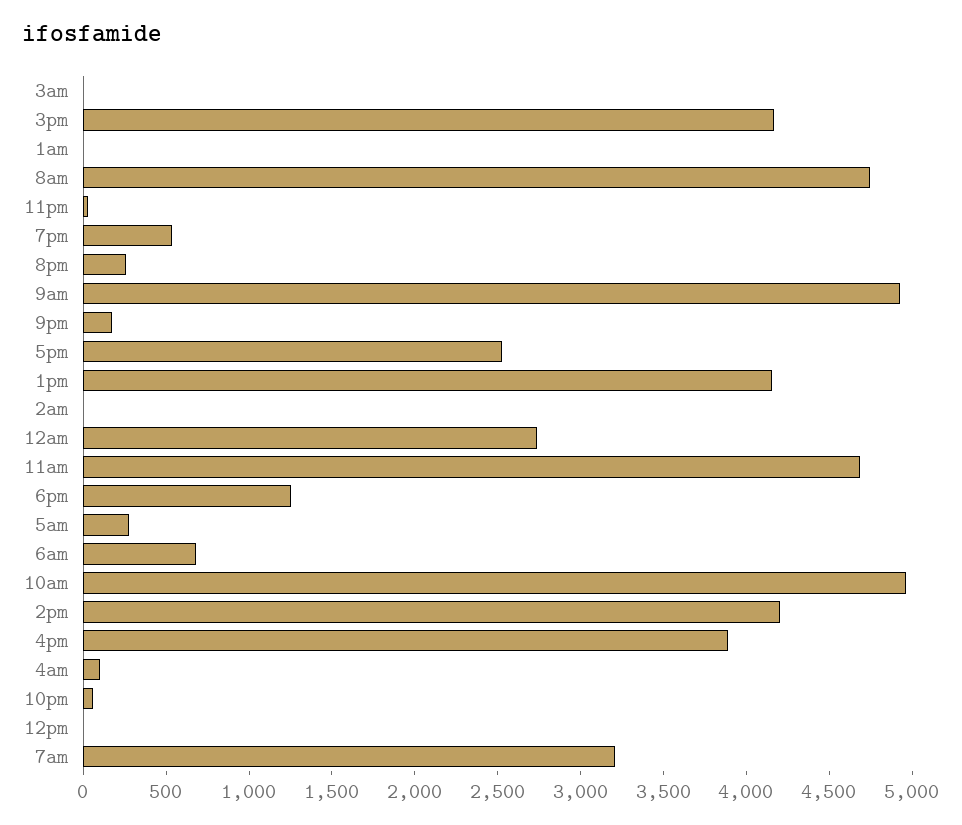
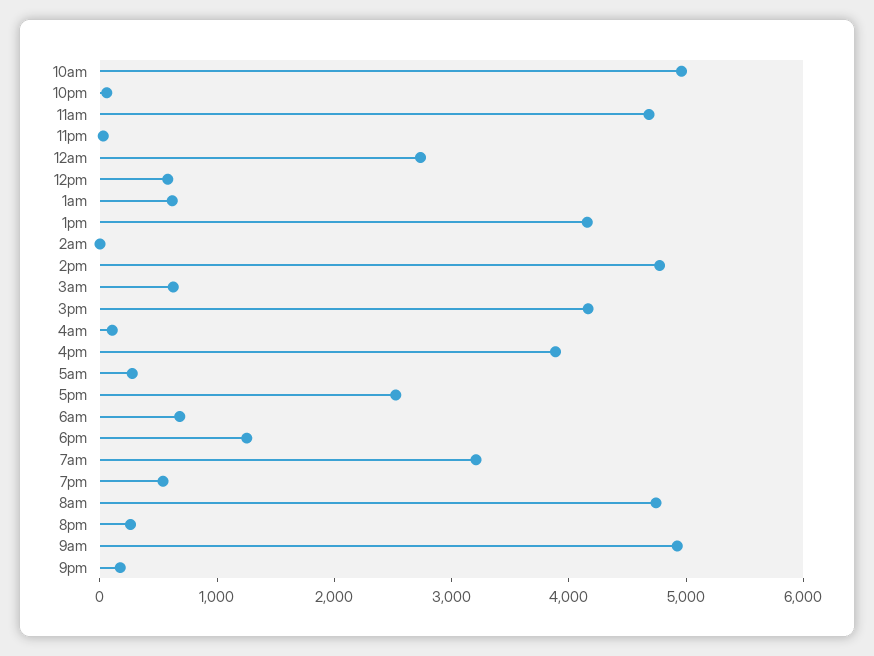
  {
-   "3am": 0,
+   "3am": 600,
    "3pm": 4200,
-   "1am": 0,
+   "1am": 600,
    "8am": 4700,
    "11pm": 0,
    "7pm": 500,
    "8pm": 300,
    "9am": 4900,
    "9pm": 200,
    "5pm": 2500,
    "1pm": 4200,
    "2am": 0,
    "12am": 2700,
    "11am": 4700,
    "6pm": 1300,
    "5am": 300,
    "6am": 700,
    "10am": 5000,
-   "2pm": 4200,
+   "2pm": 4800,
    "4pm": 3900,
    "4am": 100,
    "10pm": 100,
-   "12pm": 0,
+   "12pm": 600,
    "7am": 3200
  }

